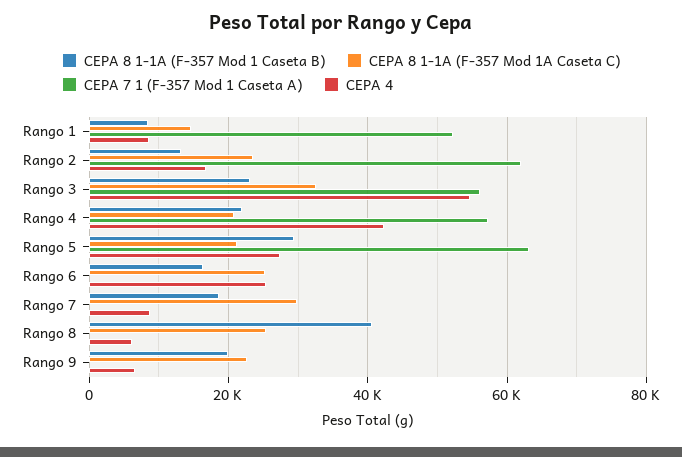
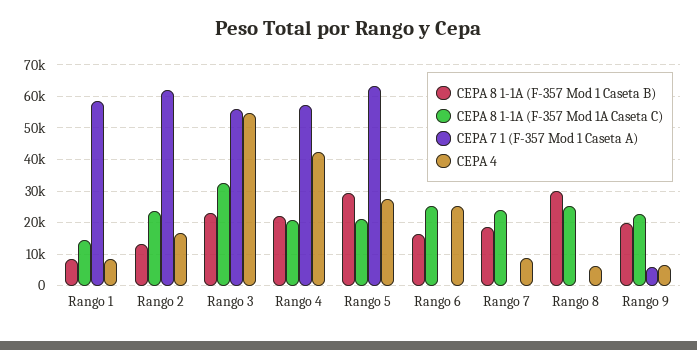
  {
    "CEPA 8 1-1A (F-357 Mod 1 Caseta B)": {
      "Rango 1": 8000,
      "Rango 2": 14000,
      "Rango 3": 24000,
      "Rango 4": 22000,
      "Rango 5": 30000,
      "Rango 6": 16000,
      "Rango 7": 18000,
-     "Rango 8": 40000,
+     "Rango 8": 30000,
      "Rango 9": 20000
    },
    "CEPA 8 1-1A (F-357 Mod 1A Caseta C)": {
      "Rango 1": 14000,
      "Rango 2": 24000,
      "Rango 3": 32000,
      "Rango 4": 20000,
      "Rango 5": 22000,
      "Rango 6": 26000,
-     "Rango 7": 30000,
+     "Rango 7": 24000,
      "Rango 8": 26000,
      "Rango 9": 22000
    },
    "CEPA 7 1 (F-357 Mod 1 Caseta A)": {
-     "Rango 1": 52000,
+     "Rango 1": 58000,
      "Rango 2": 62000,
      "Rango 3": 56000,
      "Rango 4": 58000,
      "Rango 5": 64000,
      "Rango 6": 0,
      "Rango 7": 0,
      "Rango 8": 0,
-     "Rango 9": 0
+     "Rango 9": 6000
    },
    "CEPA 4": {
      "Rango 1": 8000,
      "Rango 2": 16000,
      "Rango 3": 54000,
      "Rango 4": 42000,
      "Rango 5": 28000,
      "Rango 6": 26000,
      "Rango 7": 8000,
      "Rango 8": 6000,
      "Rango 9": 6000
    }
  }

